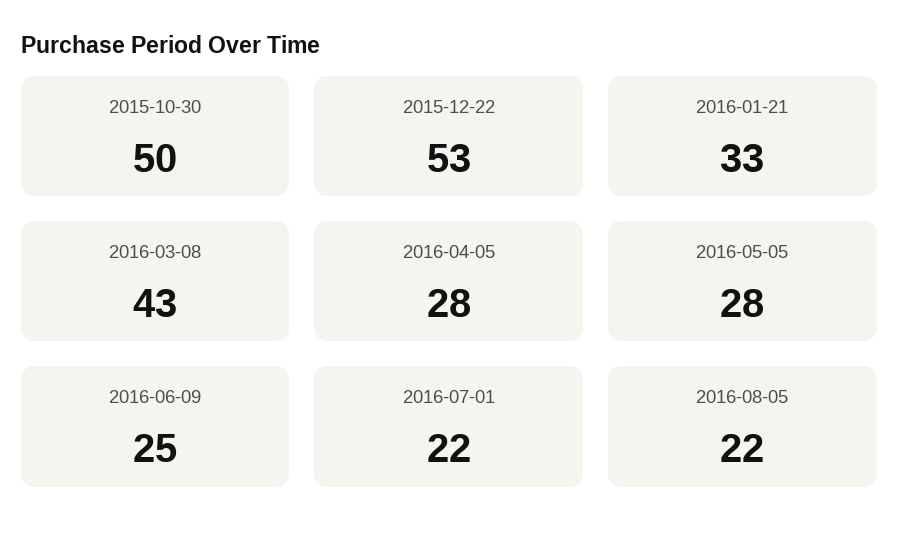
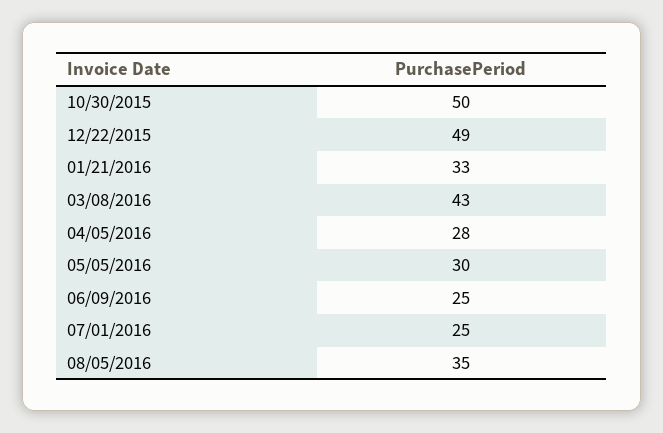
  {
    "2015-10-30": 50,
-   "2015-12-22": 53,
+   "2015-12-22": 49,
    "2016-01-21": 33,
    "2016-03-08": 43,
    "2016-04-05": 28,
-   "2016-05-05": 28,
+   "2016-05-05": 30,
    "2016-06-09": 25,
-   "2016-07-01": 22,
+   "2016-07-01": 25,
-   "2016-08-05": 22
+   "2016-08-05": 35
  }

